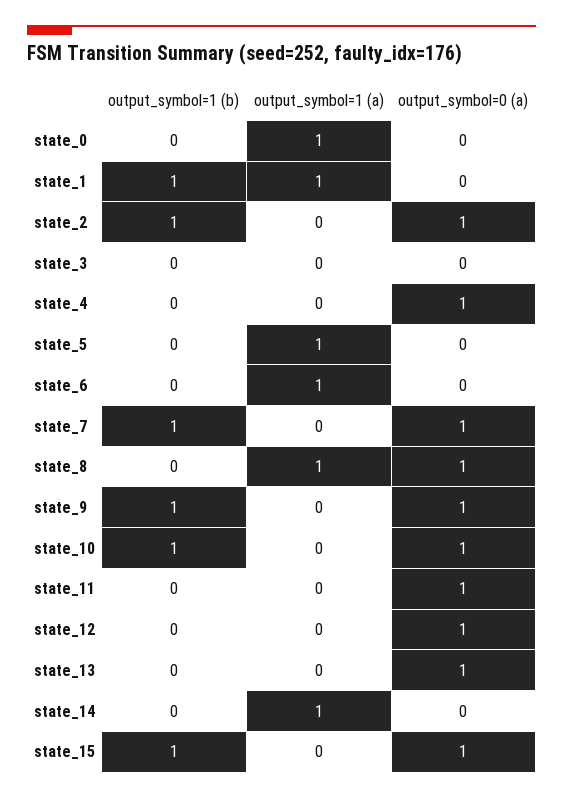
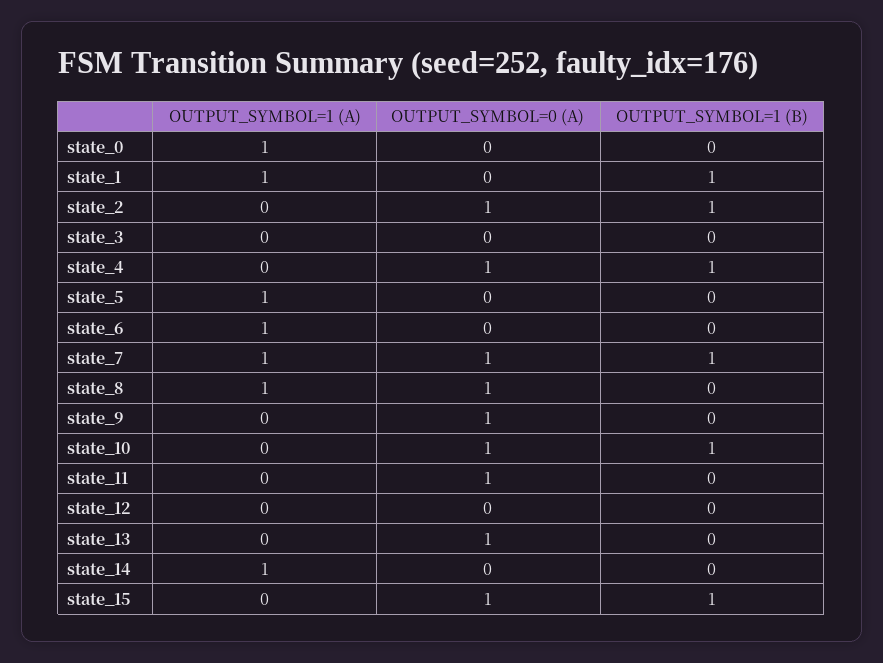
  {
    "output_symbol=1 (b)": {
      "state_0": 0,
      "state_1": 1,
      "state_2": 1,
      "state_3": 0,
-     "state_4": 0,
+     "state_4": 1,
      "state_5": 0,
      "state_6": 0,
      "state_7": 1,
      "state_8": 0,
-     "state_9": 1,
+     "state_9": 0,
      "state_10": 1,
      "state_11": 0,
      "state_12": 0,
      "state_13": 0,
      "state_14": 0,
      "state_15": 1
    },
    "output_symbol=1 (a)": {
      "state_0": 1,
      "state_1": 1,
      "state_2": 0,
      "state_3": 0,
      "state_4": 0,
      "state_5": 1,
      "state_6": 1,
-     "state_7": 0,
+     "state_7": 1,
      "state_8": 1,
      "state_9": 0,
      "state_10": 0,
      "state_11": 0,
      "state_12": 0,
      "state_13": 0,
      "state_14": 1,
      "state_15": 0
    },
    "output_symbol=0 (a)": {
      "state_0": 0,
      "state_1": 0,
      "state_2": 1,
      "state_3": 0,
      "state_4": 1,
      "state_5": 0,
      "state_6": 0,
      "state_7": 1,
      "state_8": 1,
      "state_9": 1,
      "state_10": 1,
      "state_11": 1,
-     "state_12": 1,
+     "state_12": 0,
      "state_13": 1,
      "state_14": 0,
      "state_15": 1
    }
  }

